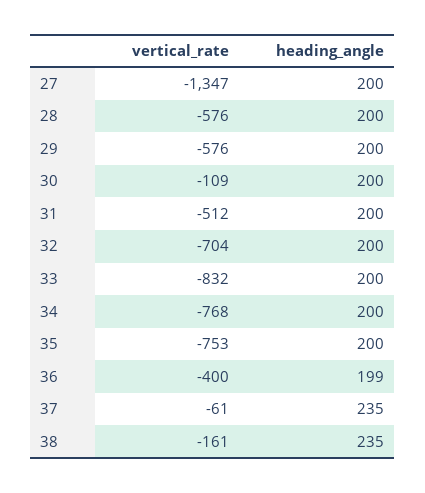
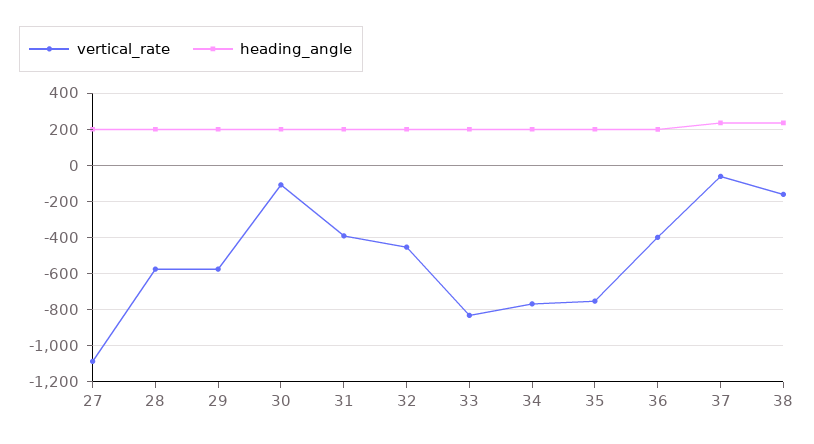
  {
    "vertical_rate": {
-     "27": -1347,
+     "27": -1100,
      "28": -576,
      "29": -576,
      "30": -109,
-     "31": -512,
+     "31": -400,
-     "32": -704,
+     "32": -450,
      "33": -832,
      "34": -768,
      "35": -753,
      "36": -400,
      "37": -61,
      "38": -161
    },
    "heading_angle": {
      "27": 200,
      "28": 200,
      "29": 200,
      "30": 200,
      "31": 200,
      "32": 200,
      "33": 200,
      "34": 200,
      "35": 200,
      "36": 199,
      "37": 235,
      "38": 235
    }
  }

